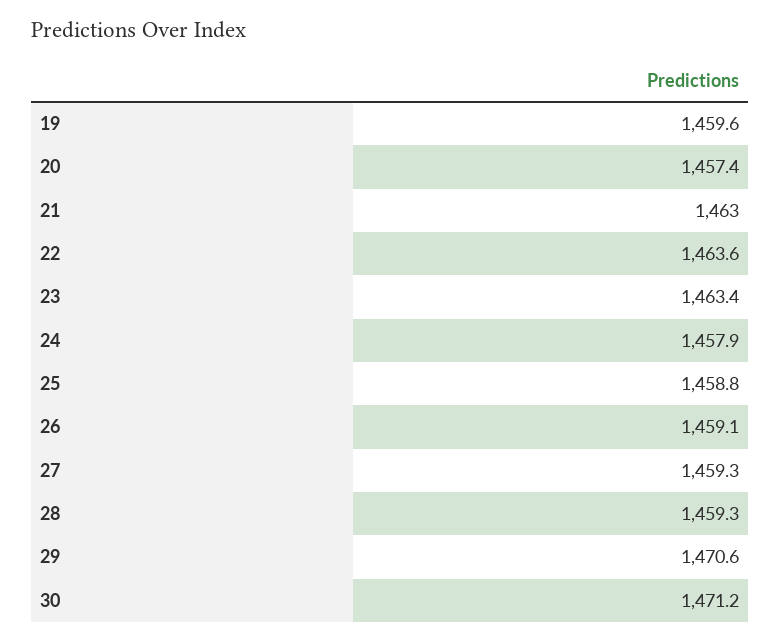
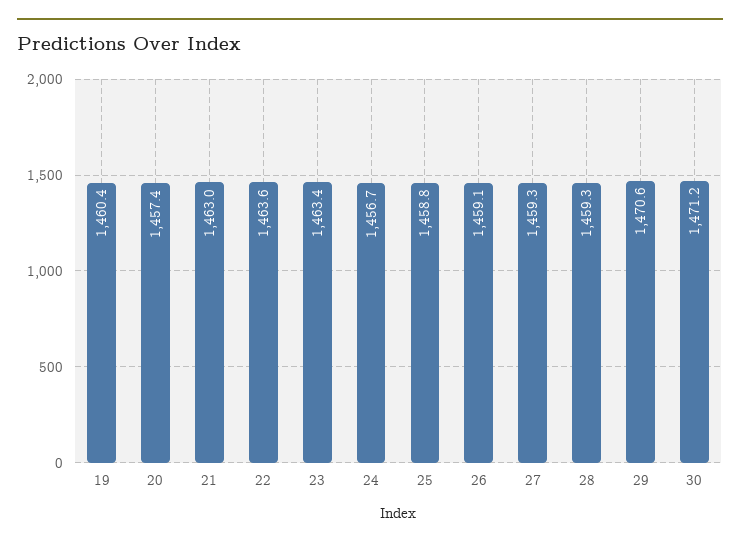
  {
-   "19": 1459.6,
+   "19": 1460.4,
    "20": 1457.4,
    "21": 1463,
    "22": 1463.6,
    "23": 1463.4,
-   "24": 1457.9,
+   "24": 1456.7,
    "25": 1458.8,
    "26": 1459.1,
    "27": 1459.3,
    "28": 1459.3,
    "29": 1470.6,
    "30": 1471.2
  }

